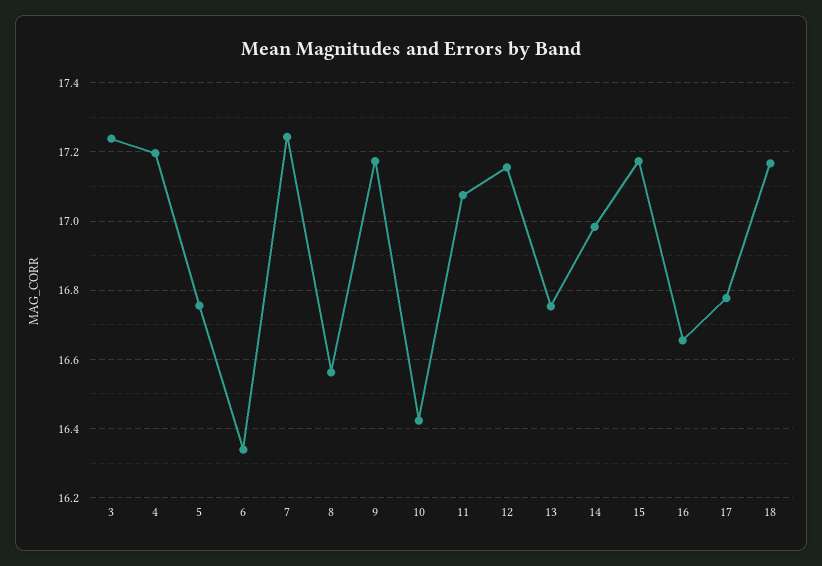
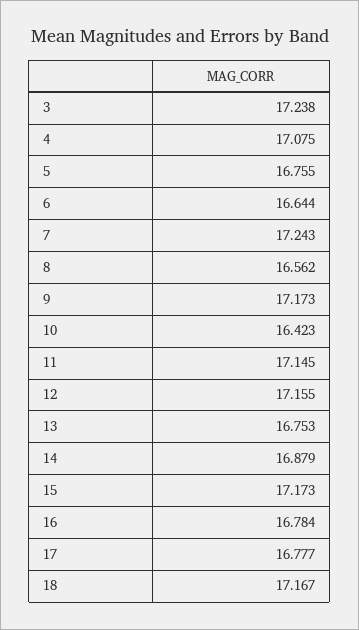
  {
    "3": 17.238,
-   "4": 17.2,
+   "4": 17.075,
    "5": 16.755,
-   "6": 16.34,
+   "6": 16.644,
    "7": 17.243,
    "8": 16.562,
    "9": 17.173,
    "10": 16.423,
-   "11": 17.08,
+   "11": 17.145,
    "12": 17.155,
    "13": 16.753,
-   "14": 16.98,
+   "14": 16.879,
    "15": 17.173,
-   "16": 16.66,
+   "16": 16.784,
    "17": 16.777,
    "18": 17.167
  }

